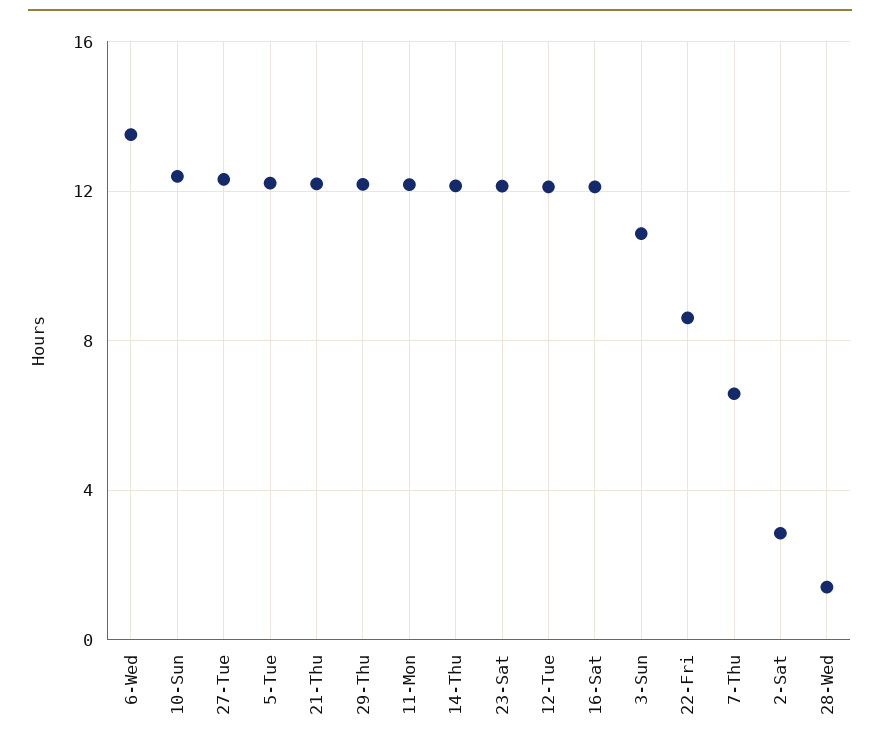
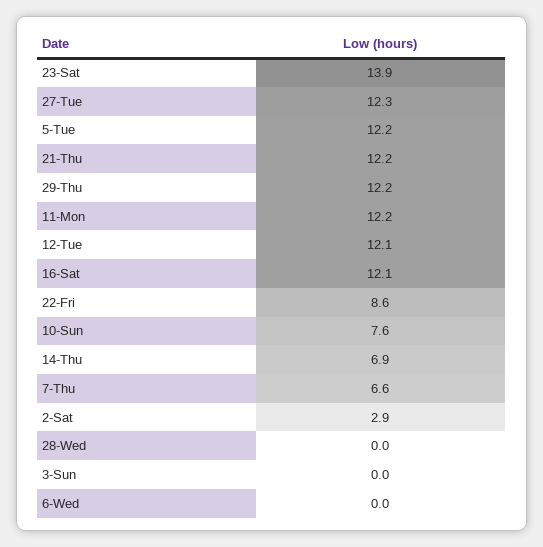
  {
-   "6-Wed": 13.5,
+   "6-Wed": 0,
-   "10-Sun": 12.5,
+   "10-Sun": 7.6,
    "27-Tue": 12.3,
    "5-Tue": 12.2,
    "21-Thu": 12.2,
    "29-Thu": 12.2,
    "11-Mon": 12.2,
-   "14-Thu": 12,
+   "14-Thu": 6.9,
-   "23-Sat": 12,
+   "23-Sat": 13.9,
    "12-Tue": 12.1,
    "16-Sat": 12.1,
-   "3-Sun": 11,
+   "3-Sun": 0,
    "22-Fri": 8.6,
    "7-Thu": 6.6,
    "2-Sat": 2.9,
-   "28-Wed": 1.5
+   "28-Wed": 0
  }

